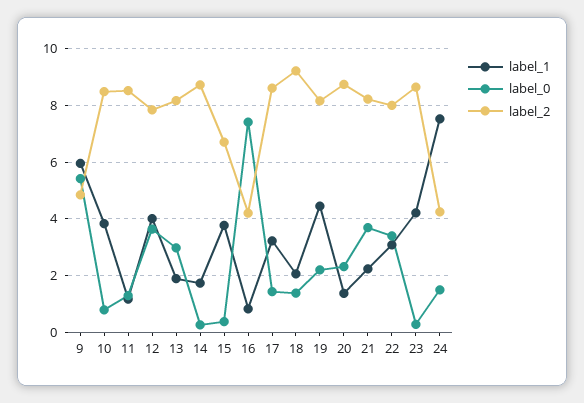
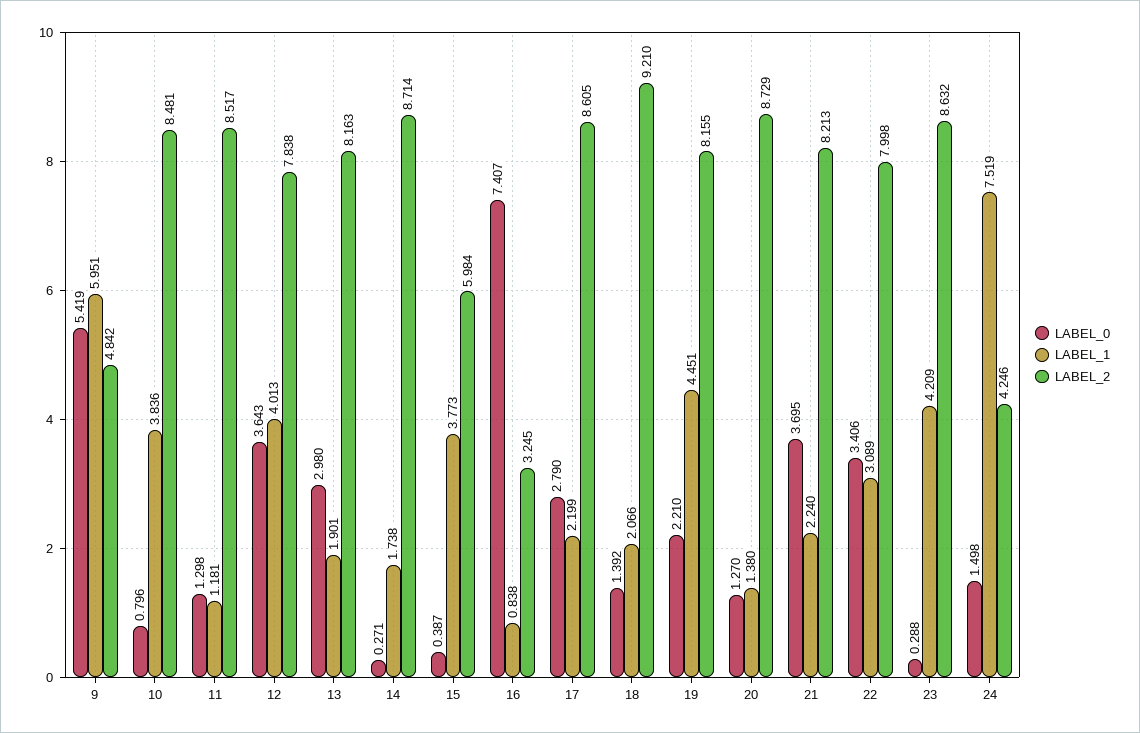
  {
    "label_1": {
      "9": 5.951,
      "10": 3.836,
      "11": 1.181,
      "12": 4.013,
      "13": 1.901,
      "14": 1.738,
      "15": 3.773,
      "16": 0.838,
-     "17": 3.25,
+     "17": 2.199,
      "18": 2.066,
      "19": 4.451,
      "20": 1.38,
      "21": 2.24,
      "22": 3.089,
      "23": 4.209,
      "24": 7.519
    },
    "label_0": {
      "9": 5.419,
      "10": 0.796,
      "11": 1.298,
      "12": 3.643,
      "13": 2.98,
      "14": 0.271,
      "15": 0.387,
      "16": 7.407,
-     "17": 1.5,
+     "17": 2.79,
      "18": 1.392,
      "19": 2.21,
-     "20": 2.25,
+     "20": 1.27,
      "21": 3.695,
      "22": 3.406,
      "23": 0.288,
      "24": 1.498
    },
    "label_2": {
      "9": 4.842,
      "10": 8.481,
      "11": 8.517,
      "12": 7.838,
      "13": 8.163,
      "14": 8.714,
-     "15": 6.75,
+     "15": 5.984,
-     "16": 4.25,
+     "16": 3.245,
      "17": 8.605,
      "18": 9.21,
      "19": 8.155,
      "20": 8.729,
      "21": 8.213,
      "22": 7.998,
      "23": 8.632,
      "24": 4.246
    }
  }

